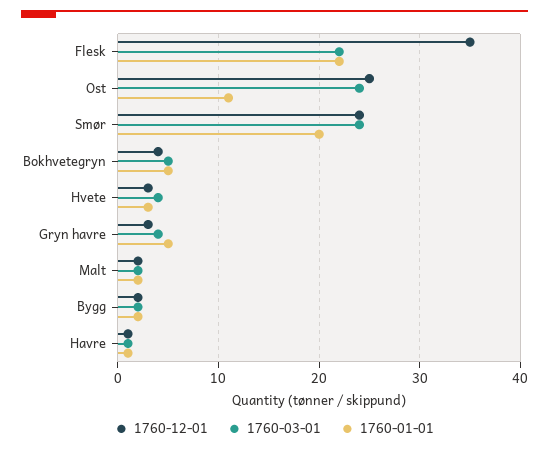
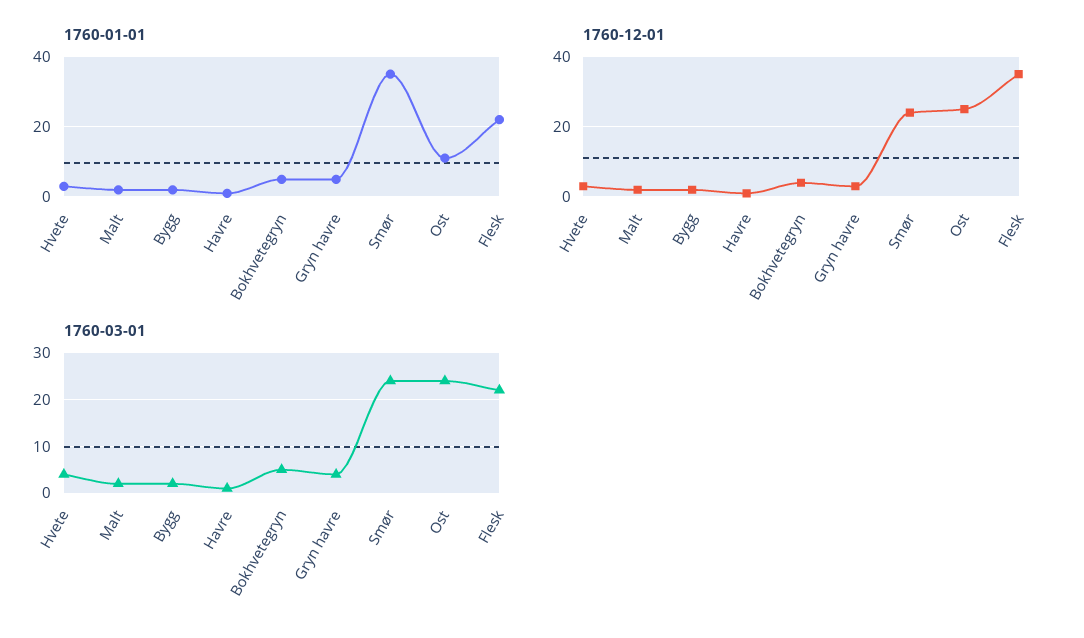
  {
    "1760-12-01": {
      "Flesk": 35,
      "Ost": 25,
      "Smør": 24,
      "Bokhvetegryn": 4,
      "Hvete": 3,
      "Gryn havre": 3,
      "Malt": 2,
      "Bygg": 2,
      "Havre": 1
    },
    "1760-03-01": {
      "Flesk": 22,
      "Ost": 24,
      "Smør": 24,
      "Bokhvetegryn": 5,
      "Hvete": 4,
      "Gryn havre": 4,
      "Malt": 2,
      "Bygg": 2,
      "Havre": 1
    },
    "1760-01-01": {
      "Flesk": 22,
      "Ost": 11,
-     "Smør": 20,
+     "Smør": 35,
      "Bokhvetegryn": 5,
      "Hvete": 3,
      "Gryn havre": 5,
      "Malt": 2,
      "Bygg": 2,
      "Havre": 1
    }
  }

